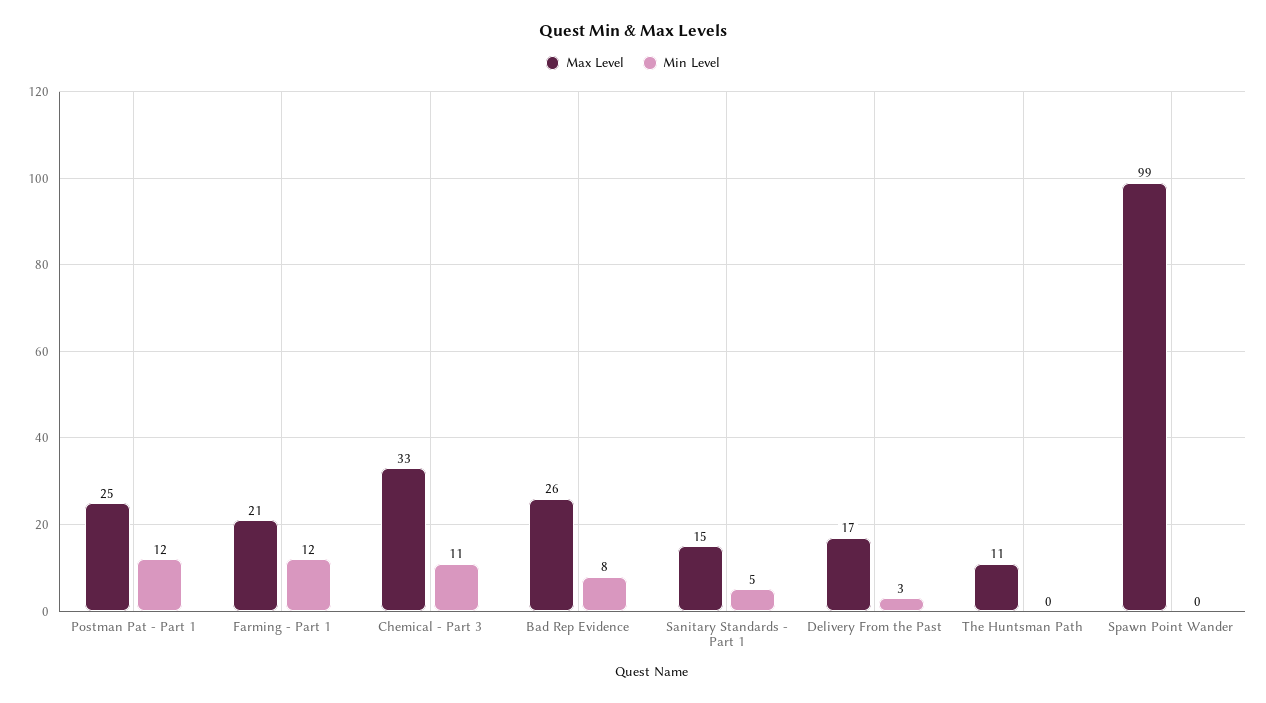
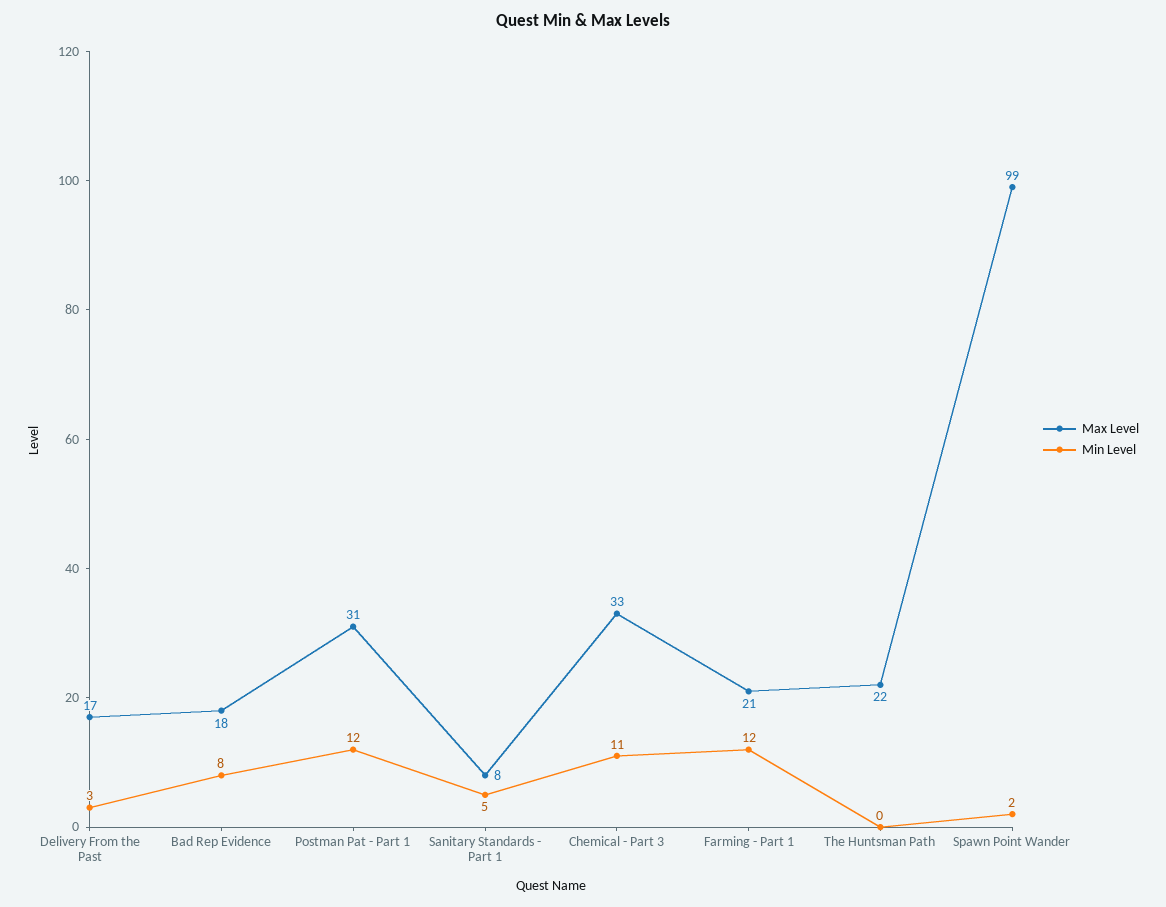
  {
    "Max Level": {
-     "Postman Pat - Part 1": 25,
+     "Postman Pat - Part 1": 31,
      "Farming - Part 1": 21,
      "Chemical - Part 3": 33,
-     "Bad Rep Evidence": 26,
+     "Bad Rep Evidence": 18,
-     "Sanitary Standards - Part 1": 15,
+     "Sanitary Standards - Part 1": 8,
      "Delivery From the Past": 17,
-     "The Huntsman Path": 11,
+     "The Huntsman Path": 22,
      "Spawn Point Wander": 99
    },
    "Min Level": {
      "Postman Pat - Part 1": 12,
      "Farming - Part 1": 12,
      "Chemical - Part 3": 11,
      "Bad Rep Evidence": 8,
      "Sanitary Standards - Part 1": 5,
      "Delivery From the Past": 3,
      "The Huntsman Path": 0,
-     "Spawn Point Wander": 0
+     "Spawn Point Wander": 2
    }
  }

